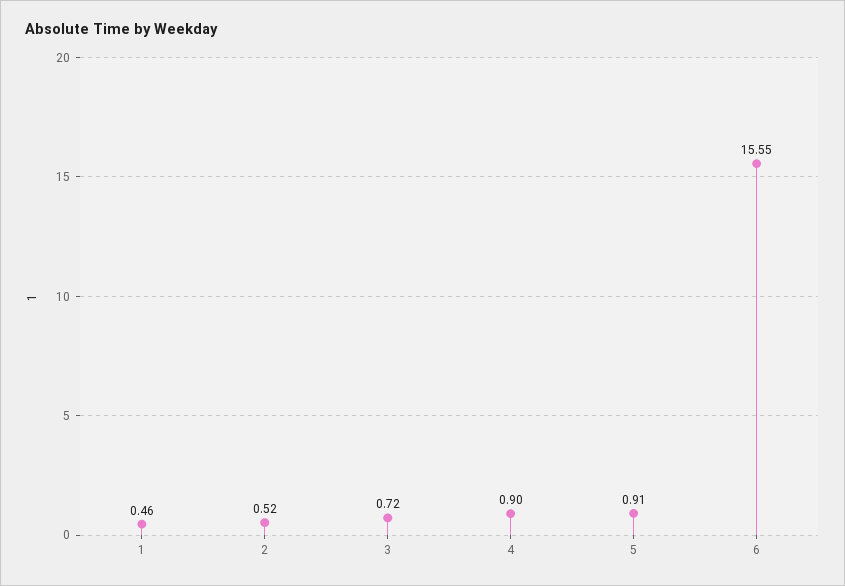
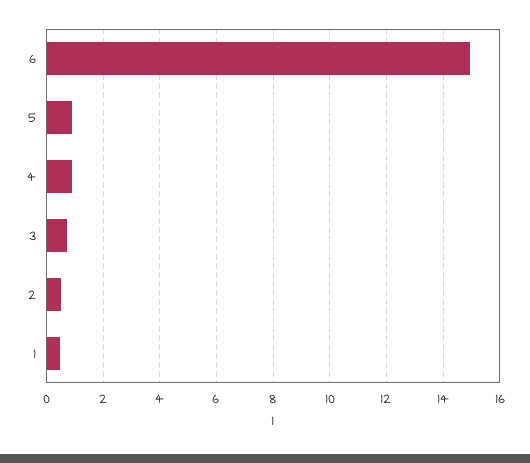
  {
    "1": 0.46,
    "2": 0.52,
    "3": 0.72,
    "4": 0.9,
    "5": 0.91,
-   "6": 15.55
+   "6": 15
  }

